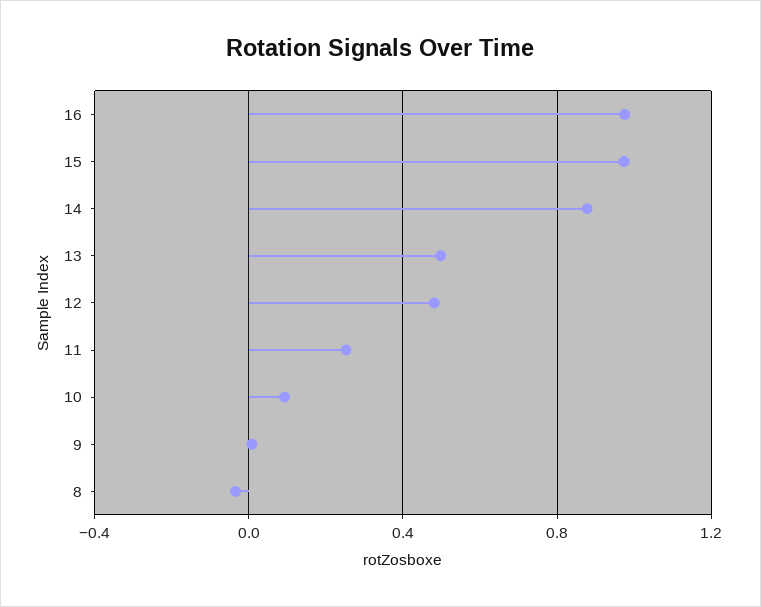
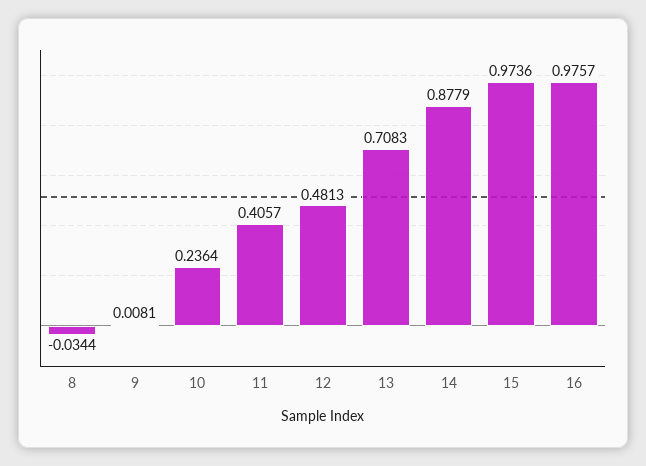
  {
    "16": 0.9757,
    "15": 0.9736,
    "14": 0.8779,
-   "13": 0.5,
+   "13": 0.7083,
    "12": 0.4813,
-   "11": 0.25,
+   "11": 0.4057,
-   "10": 0.1,
+   "10": 0.2364,
    "9": 0.0081,
    "8": -0.0344
  }

